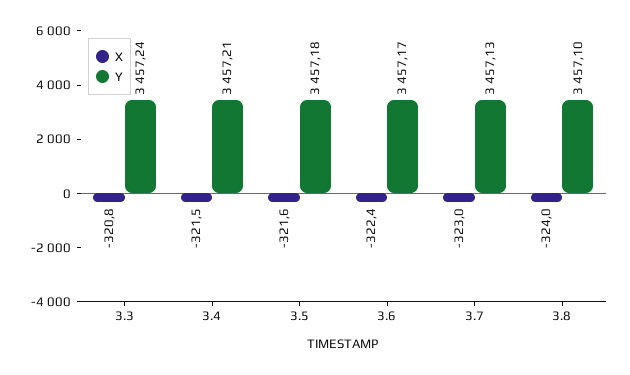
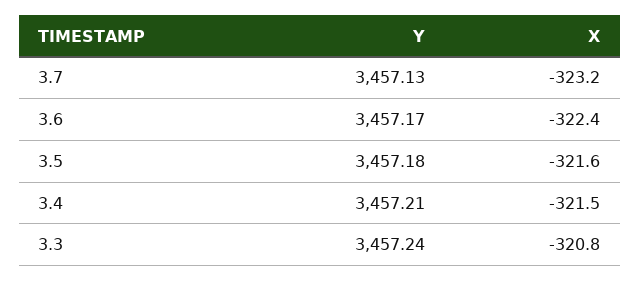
  {
    "X": {
      "3.3": -320.8,
      "3.4": -321.5,
      "3.5": -321.6,
      "3.6": -322.4,
-     "3.7": -323,
+     "3.7": -323.2
-     "3.8": -324
    },
    "Y": {
      "3.3": 3457.24,
      "3.4": 3457.21,
      "3.5": 3457.18,
      "3.6": 3457.17,
-     "3.7": 3457.13,
+     "3.7": 3457.13
-     "3.8": 3457.1
    }
  }

